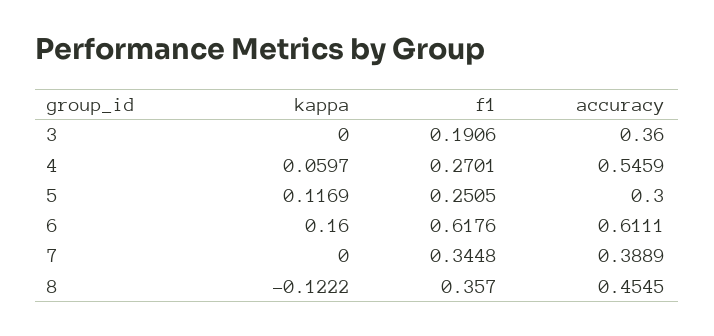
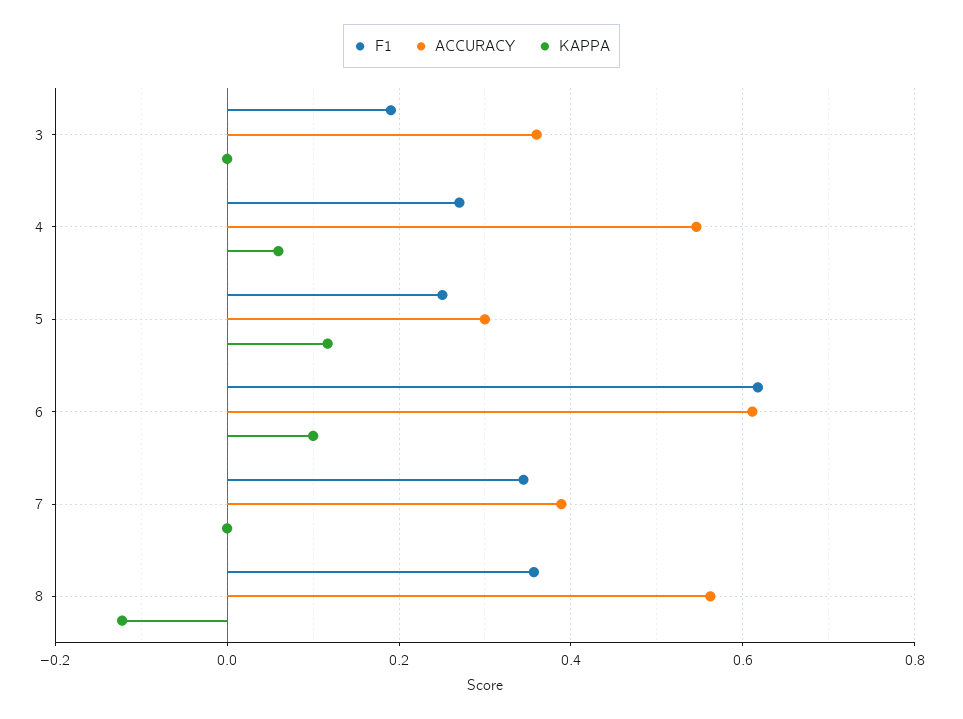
  {
    "kappa": {
      "3": 0,
      "4": 0.0597,
      "5": 0.1169,
-     "6": 0.16,
+     "6": 0.1,
      "7": 0,
      "8": -0.1222
    },
    "f1": {
      "3": 0.1906,
      "4": 0.2701,
      "5": 0.2505,
      "6": 0.6176,
      "7": 0.3448,
      "8": 0.357
    },
    "accuracy": {
      "3": 0.36,
      "4": 0.5459,
      "5": 0.3,
      "6": 0.6111,
      "7": 0.3889,
-     "8": 0.4545
+     "8": 0.56
    }
  }

